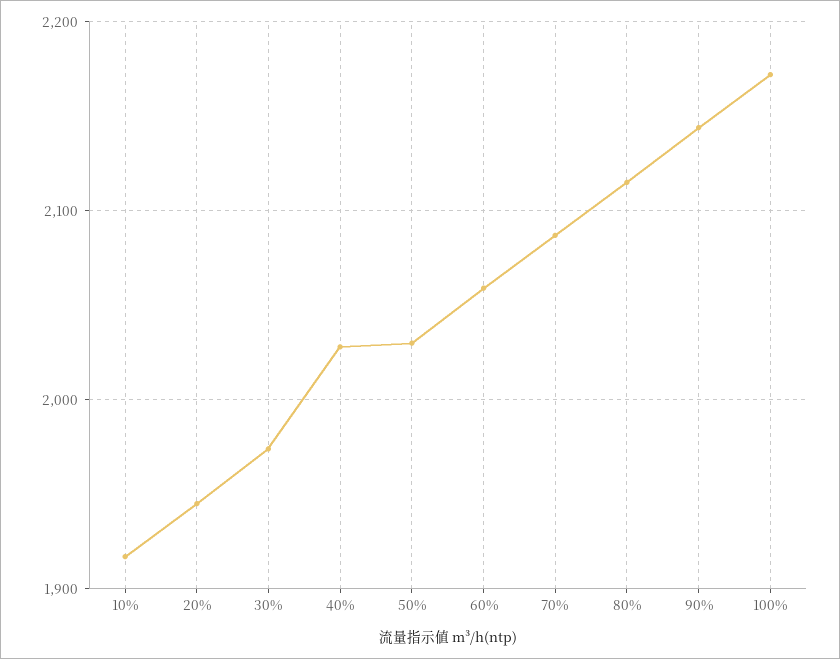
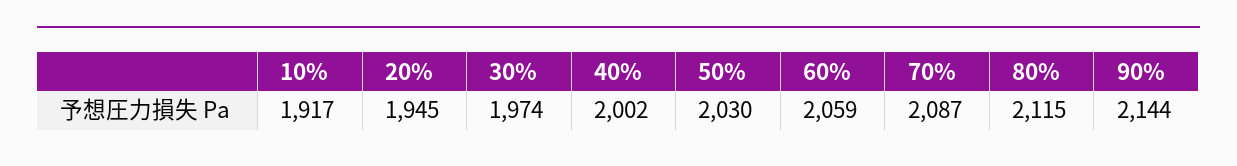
  {
    "10%": 1917,
    "20%": 1945,
    "30%": 1974,
-   "40%": 2030,
+   "40%": 2002,
    "50%": 2030,
    "60%": 2059,
    "70%": 2087,
    "80%": 2115,
-   "90%": 2144,
+   "90%": 2144
-   "100%": 2170
  }

